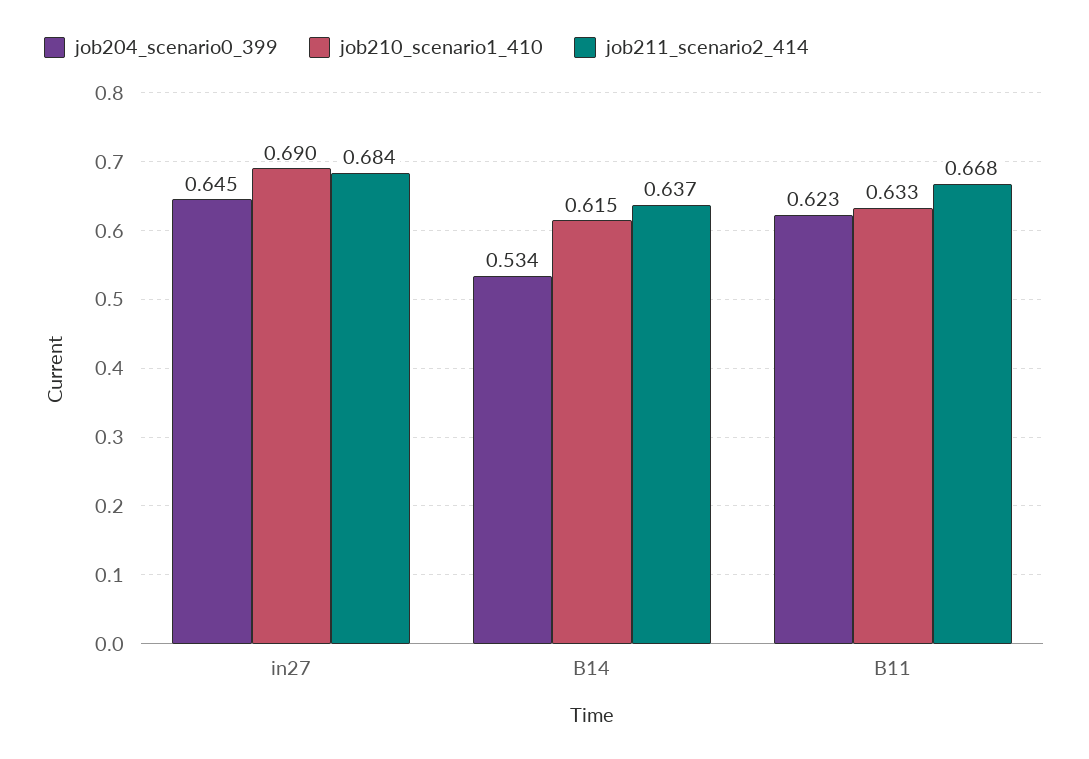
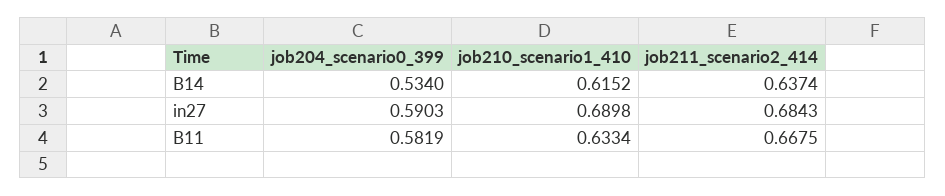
  {
    "job204_scenario0_399": {
-     "in27": 0.645,
+     "in27": 0.5903,
      "B14": 0.534,
-     "B11": 0.623
+     "B11": 0.5819
    },
    "job210_scenario1_410": {
      "in27": 0.6898,
      "B14": 0.6152,
      "B11": 0.6334
    },
    "job211_scenario2_414": {
      "in27": 0.6843,
      "B14": 0.6374,
      "B11": 0.6675
    }
  }

